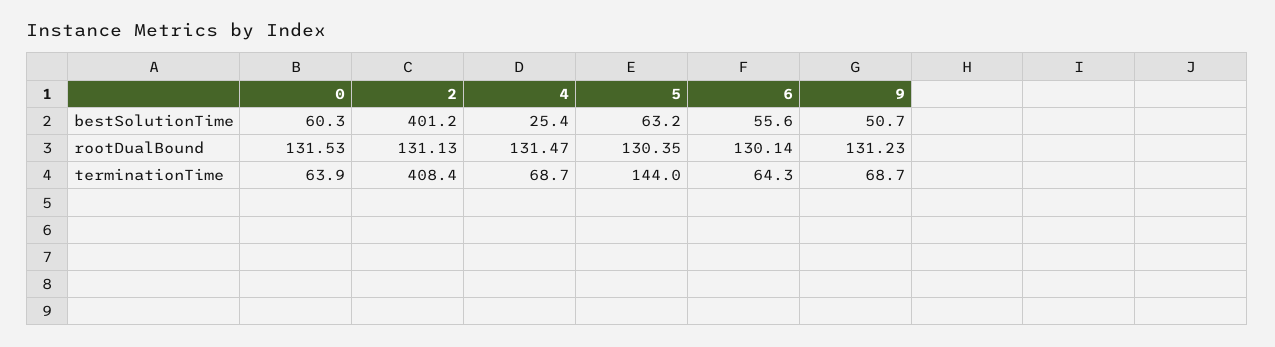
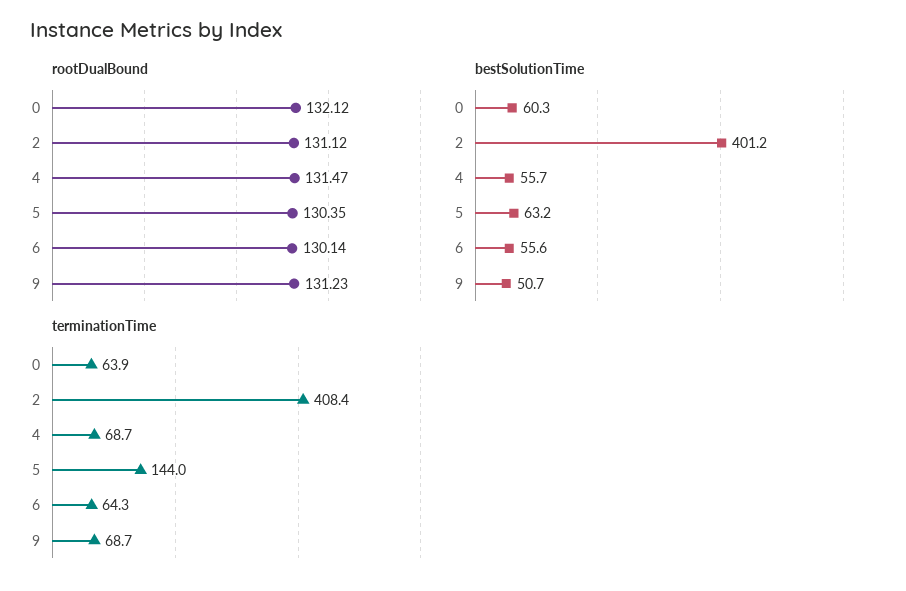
  {
    "bestSolutionTime": {
      "0": 60.3,
      "2": 401.2,
-     "4": 25.4,
+     "4": 55.7,
      "5": 63.2,
      "6": 55.6,
      "9": 50.7
    },
    "rootDualBound": {
-     "0": 131.53,
+     "0": 132.12,
-     "2": 131.13,
+     "2": 131.12,
      "4": 131.47,
      "5": 130.35,
      "6": 130.14,
      "9": 131.23
    },
    "terminationTime": {
      "0": 63.9,
      "2": 408.4,
      "4": 68.7,
      "5": 144,
      "6": 64.3,
      "9": 68.7
    }
  }

